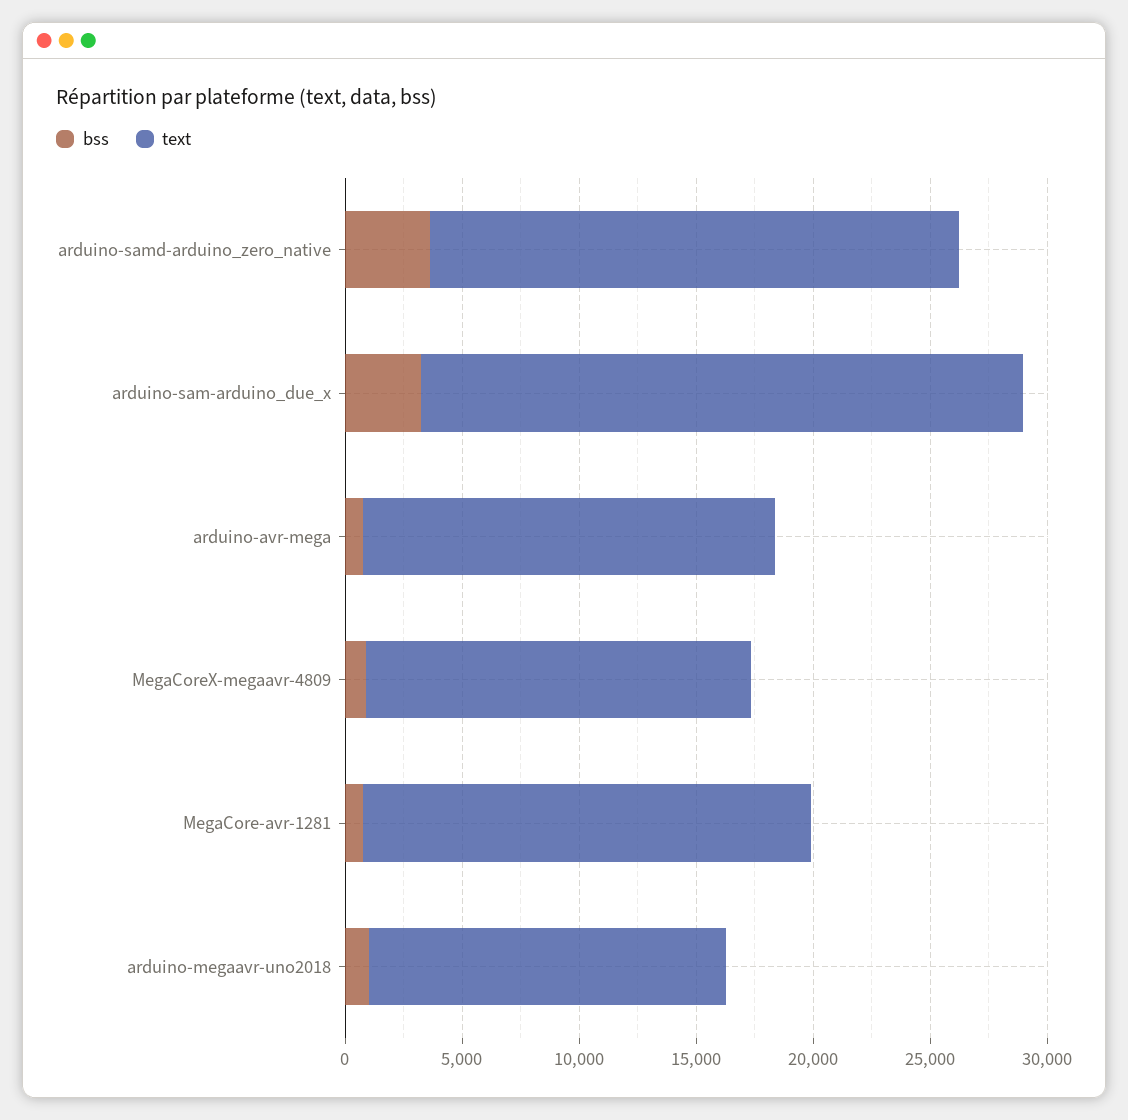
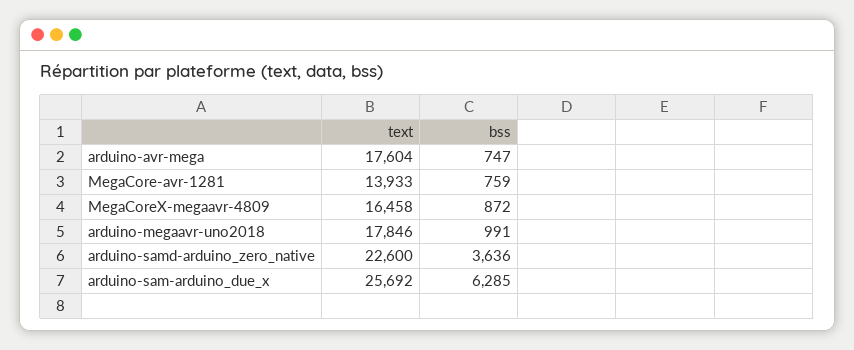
  {
    "bss": {
      "arduino-samd-arduino_zero_native": 3636,
-     "arduino-sam-arduino_due_x": 3000,
+     "arduino-sam-arduino_due_x": 6285,
      "arduino-avr-mega": 747,
      "MegaCoreX-megaavr-4809": 872,
      "MegaCore-avr-1281": 759,
      "arduino-megaavr-uno2018": 991
    },
    "text": {
      "arduino-samd-arduino_zero_native": 22600,
      "arduino-sam-arduino_due_x": 25692,
      "arduino-avr-mega": 17604,
      "MegaCoreX-megaavr-4809": 16458,
-     "MegaCore-avr-1281": 19000,
+     "MegaCore-avr-1281": 13933,
-     "arduino-megaavr-uno2018": 15000
+     "arduino-megaavr-uno2018": 17846
    }
  }

